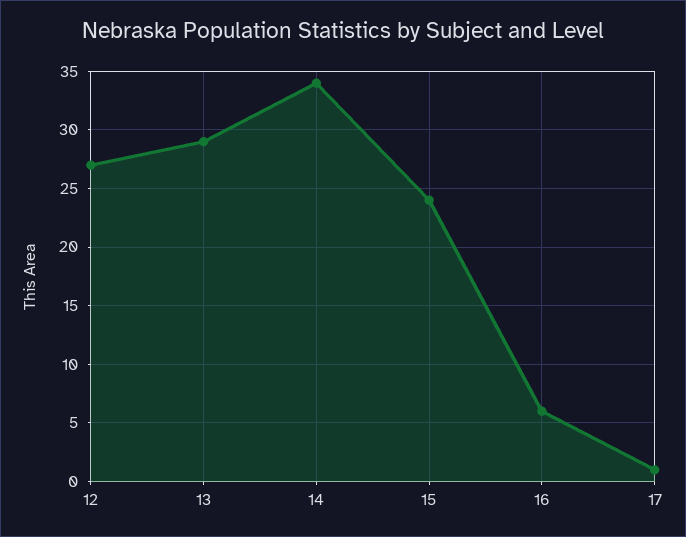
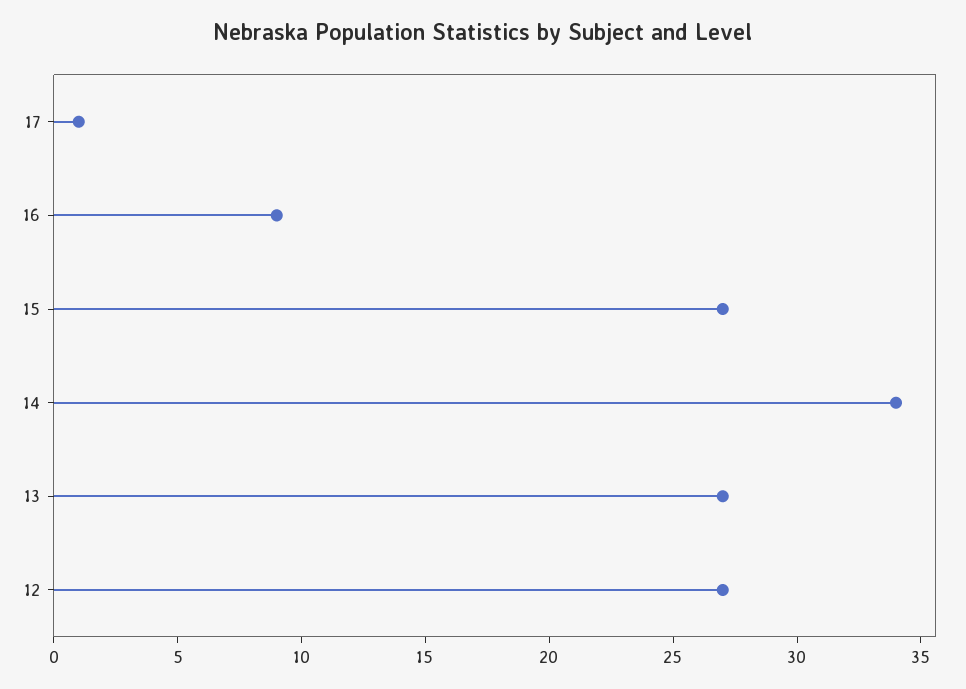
  {
    "12": 27,
-   "13": 29,
+   "13": 27,
    "14": 34,
-   "15": 24,
+   "15": 27,
-   "16": 6,
+   "16": 9,
    "17": 1
  }

